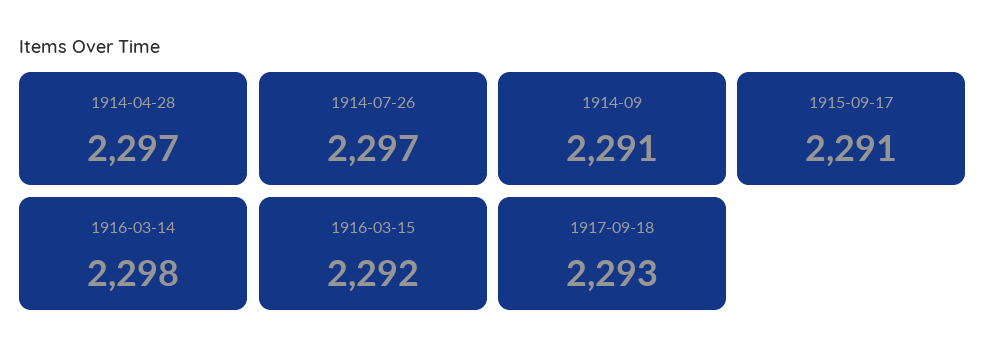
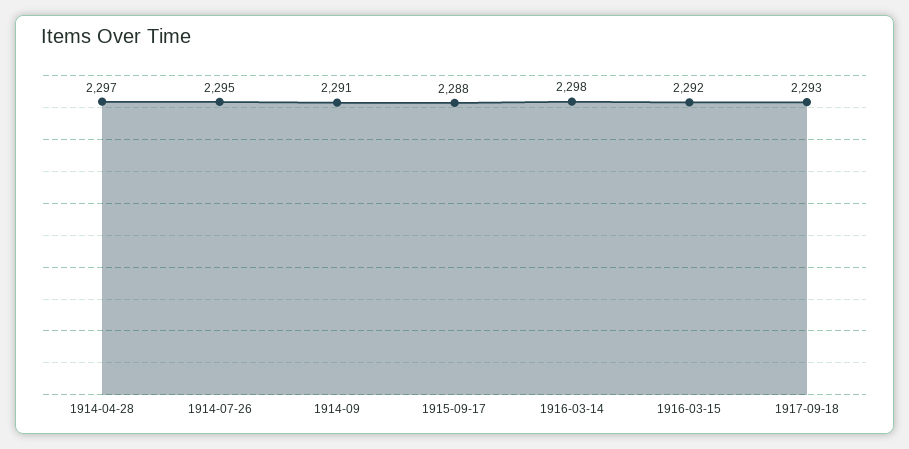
  {
    "1914-04-28": 2297,
-   "1914-07-26": 2297,
+   "1914-07-26": 2295,
    "1914-09": 2291,
-   "1915-09-17": 2291,
+   "1915-09-17": 2288,
    "1916-03-14": 2298,
    "1916-03-15": 2292,
    "1917-09-18": 2293
  }

